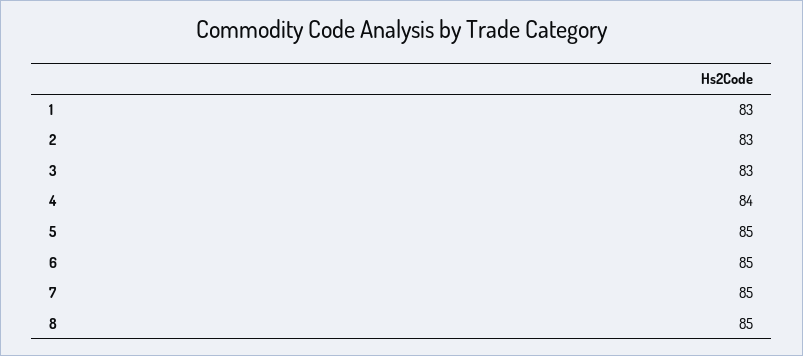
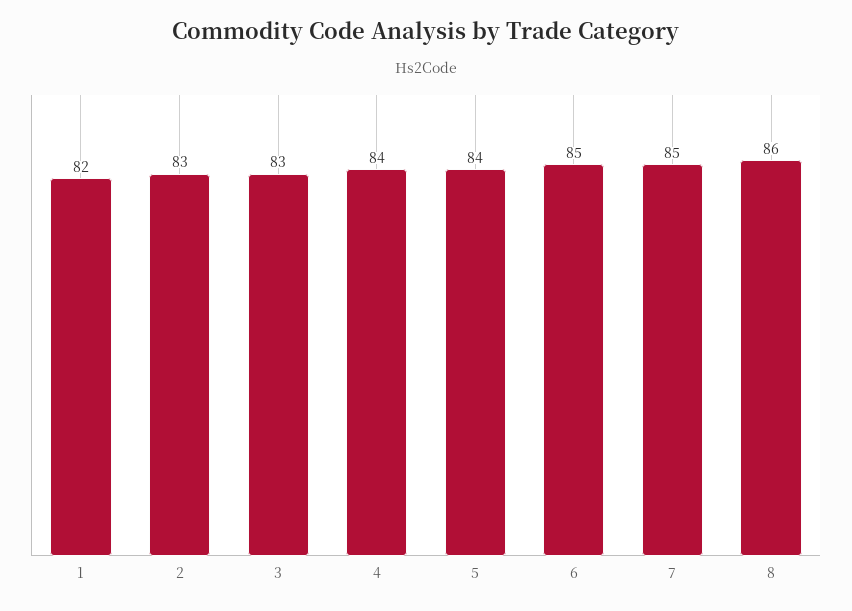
  {
-   "1": 83,
+   "1": 82,
    "2": 83,
    "3": 83,
    "4": 84,
-   "5": 85,
+   "5": 84,
    "6": 85,
    "7": 85,
-   "8": 85
+   "8": 86
  }

